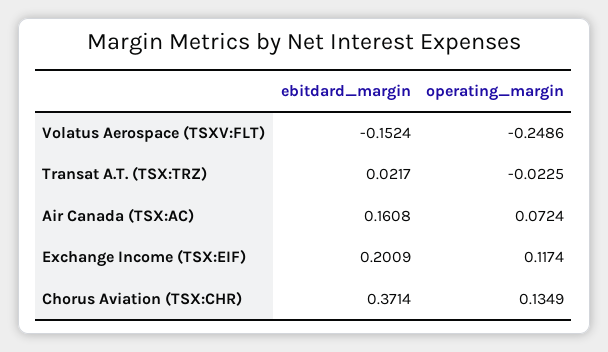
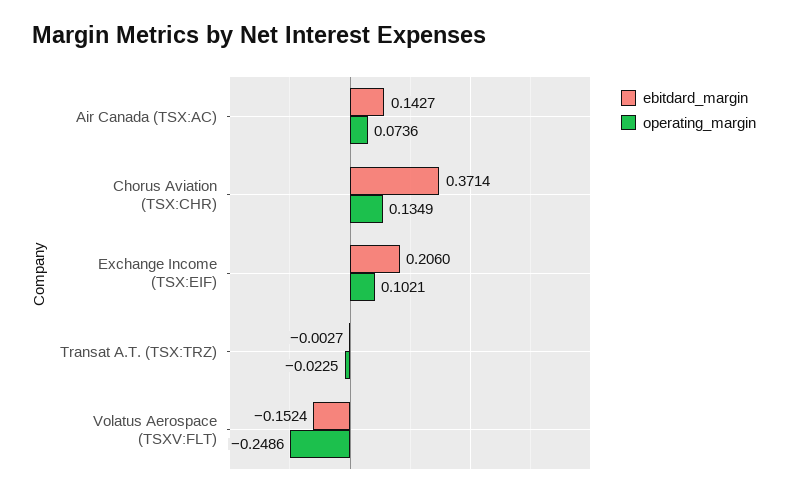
  {
    "ebitdard_margin": {
      "Volatus Aerospace (TSXV:FLT)": -0.1524,
-     "Transat A.T. (TSX:TRZ)": 0.0217,
+     "Transat A.T. (TSX:TRZ)": -0.0027,
-     "Air Canada (TSX:AC)": 0.1608,
+     "Air Canada (TSX:AC)": 0.1427,
-     "Exchange Income (TSX:EIF)": 0.2009,
+     "Exchange Income (TSX:EIF)": 0.206,
      "Chorus Aviation (TSX:CHR)": 0.3714
    },
    "operating_margin": {
      "Volatus Aerospace (TSXV:FLT)": -0.2486,
      "Transat A.T. (TSX:TRZ)": -0.0225,
-     "Air Canada (TSX:AC)": 0.0724,
+     "Air Canada (TSX:AC)": 0.0736,
-     "Exchange Income (TSX:EIF)": 0.1174,
+     "Exchange Income (TSX:EIF)": 0.1021,
      "Chorus Aviation (TSX:CHR)": 0.1349
    }
  }

